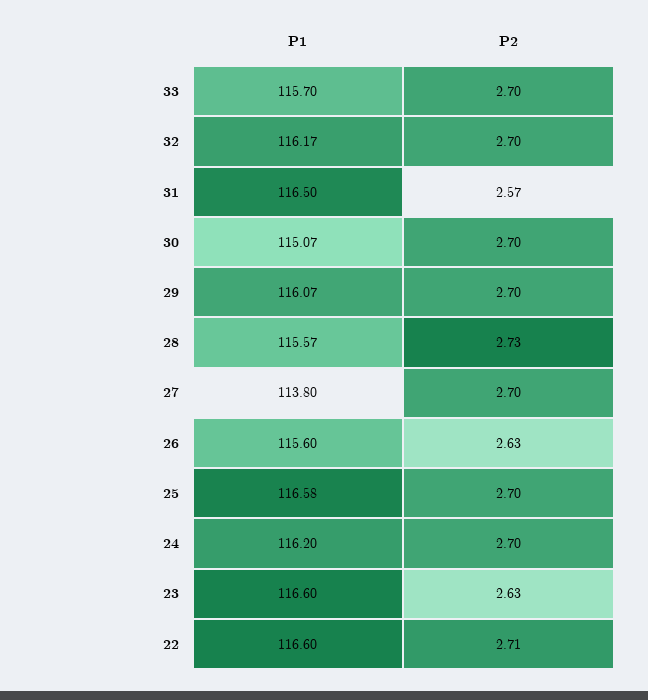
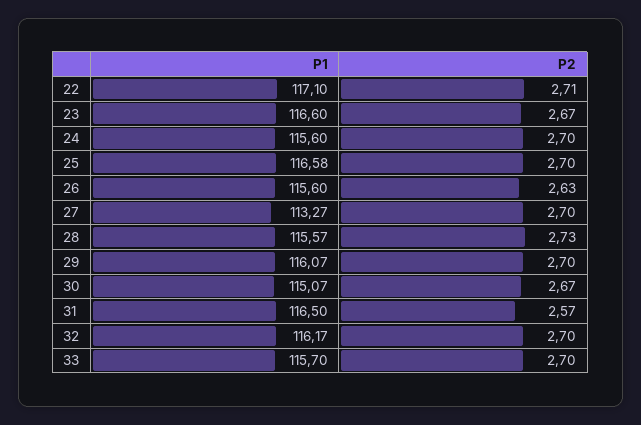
  {
    "P1": {
      "33": 115.7,
      "32": 116.17,
      "31": 116.5,
      "30": 115.07,
      "29": 116.07,
      "28": 115.57,
-     "27": 113.8,
+     "27": 113.27,
      "26": 115.6,
      "25": 116.58,
-     "24": 116.2,
+     "24": 115.6,
      "23": 116.6,
-     "22": 116.6
+     "22": 117.1
    },
    "P2": {
      "33": 2.7,
      "32": 2.7,
      "31": 2.57,
-     "30": 2.7,
+     "30": 2.67,
      "29": 2.7,
      "28": 2.73,
      "27": 2.7,
      "26": 2.63,
      "25": 2.7,
      "24": 2.7,
-     "23": 2.63,
+     "23": 2.67,
      "22": 2.71
    }
  }

